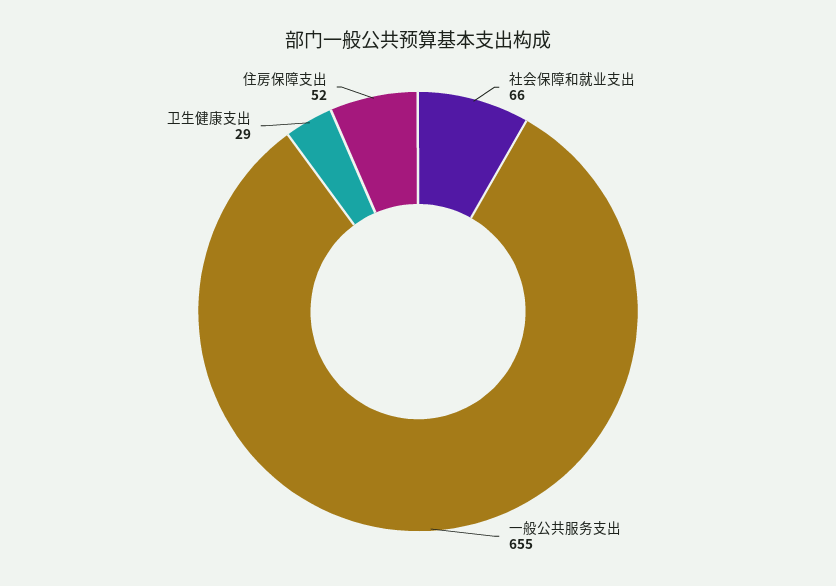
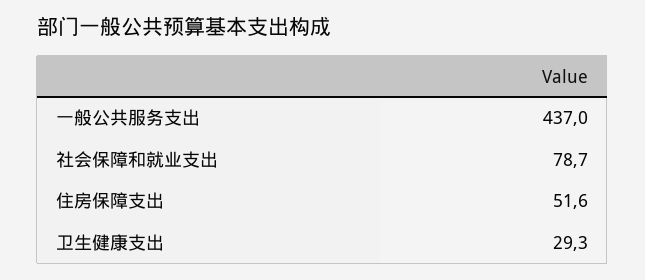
  {
-   "社会保障和就业支出": 66,
+   "社会保障和就业支出": 78.7,
-   "一般公共服务支出": 655,
+   "一般公共服务支出": 437,
    "卫生健康支出": 29.3,
    "住房保障支出": 51.6
  }

